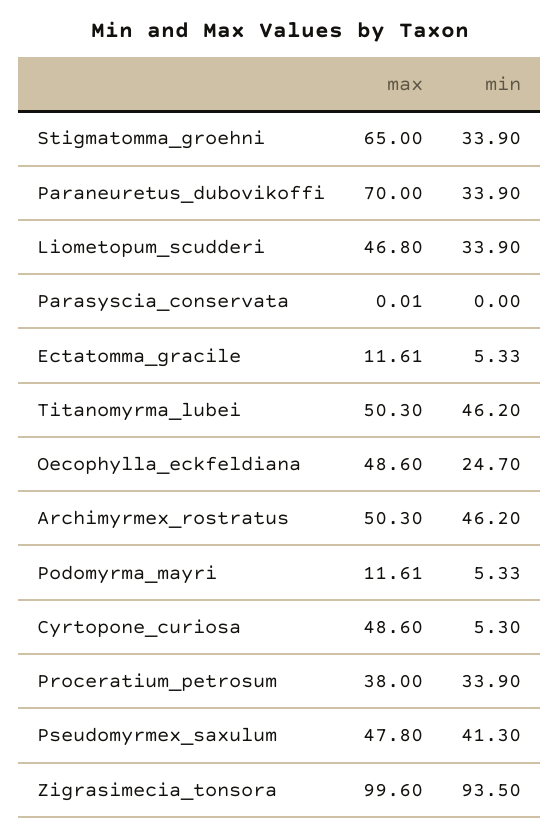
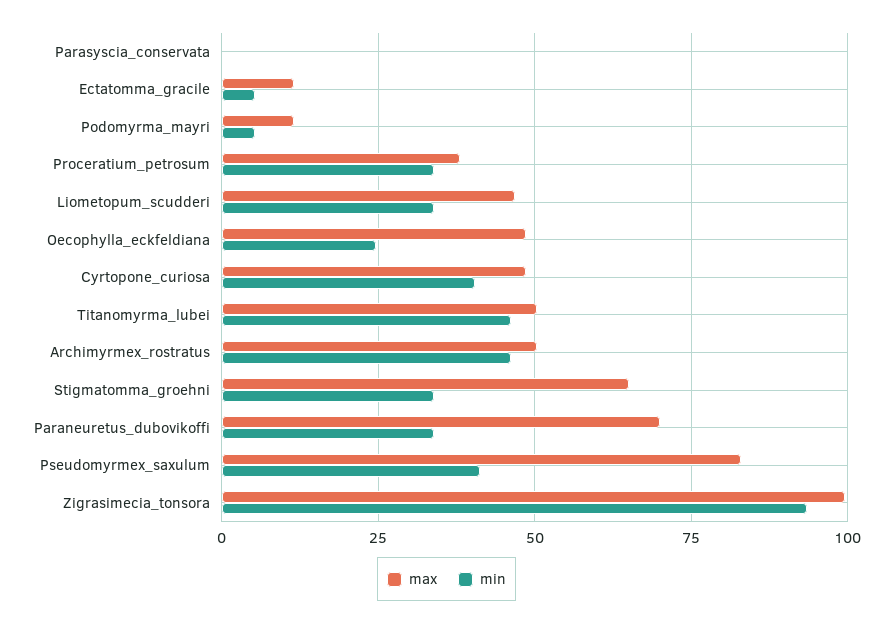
  {
    "max": {
      "Stigmatomma_groehni": 65,
      "Paraneuretus_dubovikoffi": 70,
      "Liometopum_scudderi": 46.8,
      "Parasyscia_conservata": 0.01,
      "Ectatomma_gracile": 11.61,
      "Titanomyrma_lubei": 50.3,
      "Oecophylla_eckfeldiana": 48.6,
      "Archimyrmex_rostratus": 50.3,
      "Podomyrma_mayri": 11.61,
      "Cyrtopone_curiosa": 48.6,
      "Proceratium_petrosum": 38,
-     "Pseudomyrmex_saxulum": 47.8,
+     "Pseudomyrmex_saxulum": 82.5,
      "Zigrasimecia_tonsora": 99.6
    },
    "min": {
      "Stigmatomma_groehni": 33.9,
      "Paraneuretus_dubovikoffi": 33.9,
      "Liometopum_scudderi": 33.9,
      "Parasyscia_conservata": 0,
      "Ectatomma_gracile": 5.33,
      "Titanomyrma_lubei": 46.2,
      "Oecophylla_eckfeldiana": 24.7,
      "Archimyrmex_rostratus": 46.2,
      "Podomyrma_mayri": 5.33,
-     "Cyrtopone_curiosa": 5.3,
+     "Cyrtopone_curiosa": 40,
      "Proceratium_petrosum": 33.9,
      "Pseudomyrmex_saxulum": 41.3,
      "Zigrasimecia_tonsora": 93.5
    }
  }

